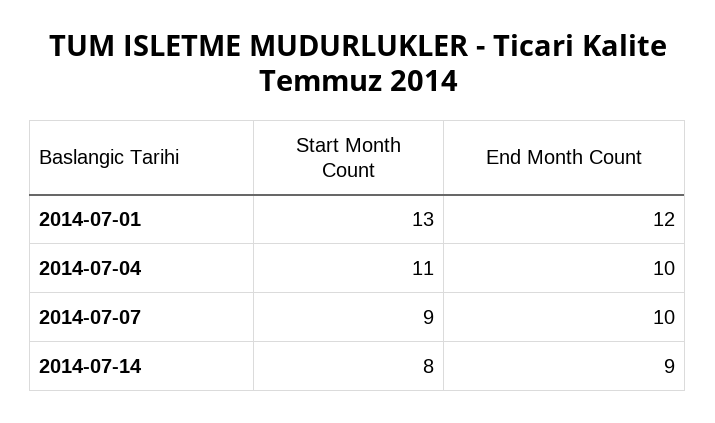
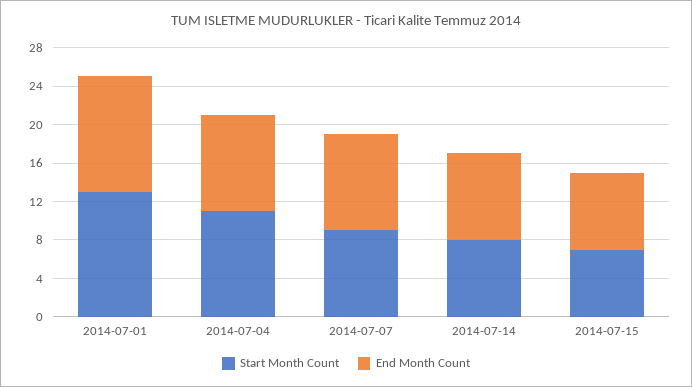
  {
    "Start Month Count": {
      "2014-07-01": 13,
      "2014-07-04": 11,
      "2014-07-07": 9,
-     "2014-07-14": 8
+     "2014-07-14": 8,
+     "2014-07-15": 7
    },
    "End Month Count": {
      "2014-07-01": 12,
      "2014-07-04": 10,
      "2014-07-07": 10,
-     "2014-07-14": 9
+     "2014-07-14": 9,
+     "2014-07-15": 8
    }
  }

